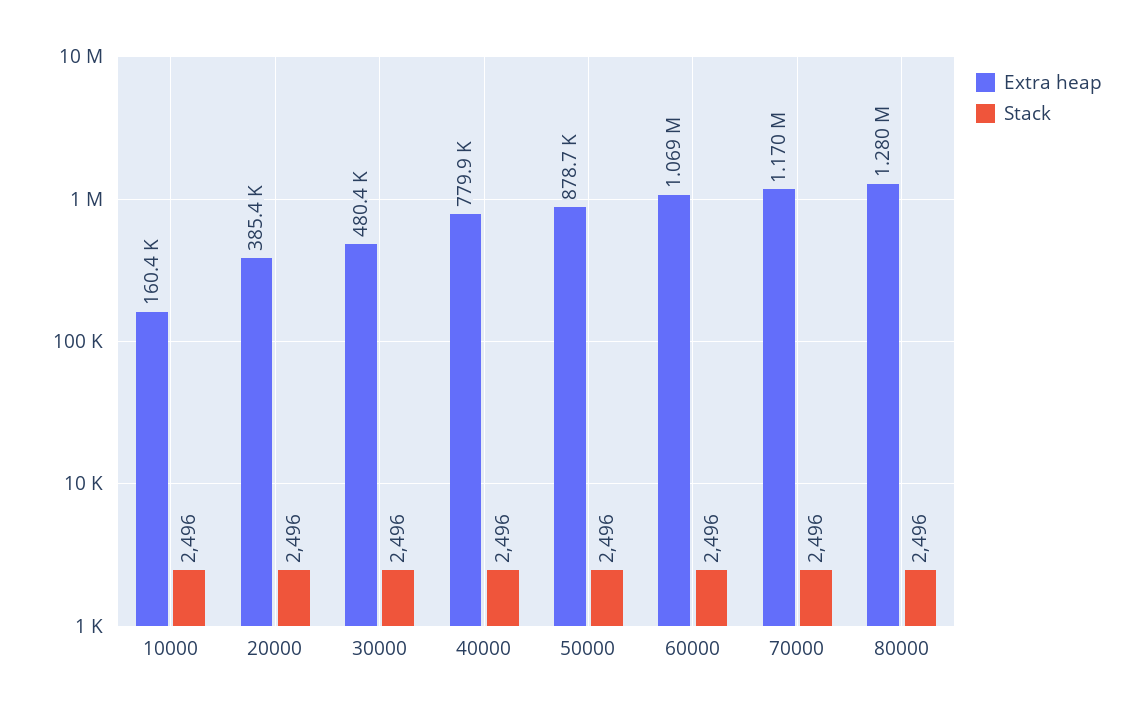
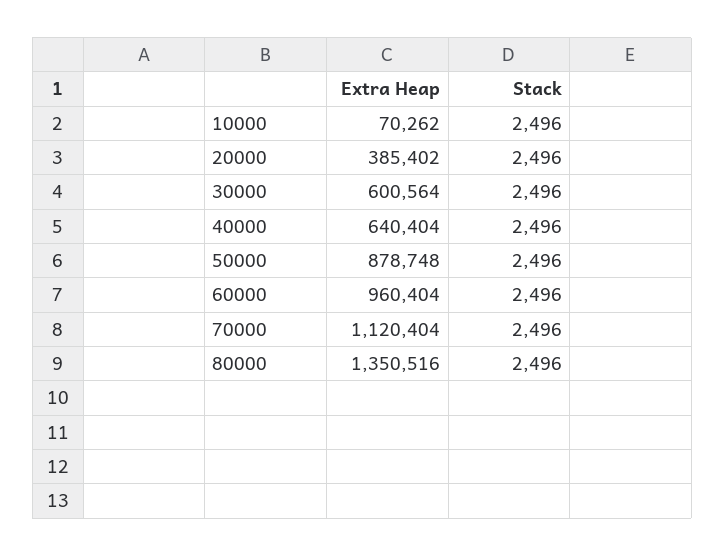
  {
    "Extra heap": {
-     "10000": 160400,
+     "10000": 70262,
      "20000": 385402,
-     "30000": 480400,
+     "30000": 600564,
-     "40000": 779900,
+     "40000": 640404,
      "50000": 878748,
-     "60000": 1069000,
+     "60000": 960404,
-     "70000": 1170000,
+     "70000": 1120404,
-     "80000": 1280000
+     "80000": 1350516
    },
    "Stack": {
      "10000": 2496,
      "20000": 2496,
      "30000": 2496,
      "40000": 2496,
      "50000": 2496,
      "60000": 2496,
      "70000": 2496,
      "80000": 2496
    }
  }

